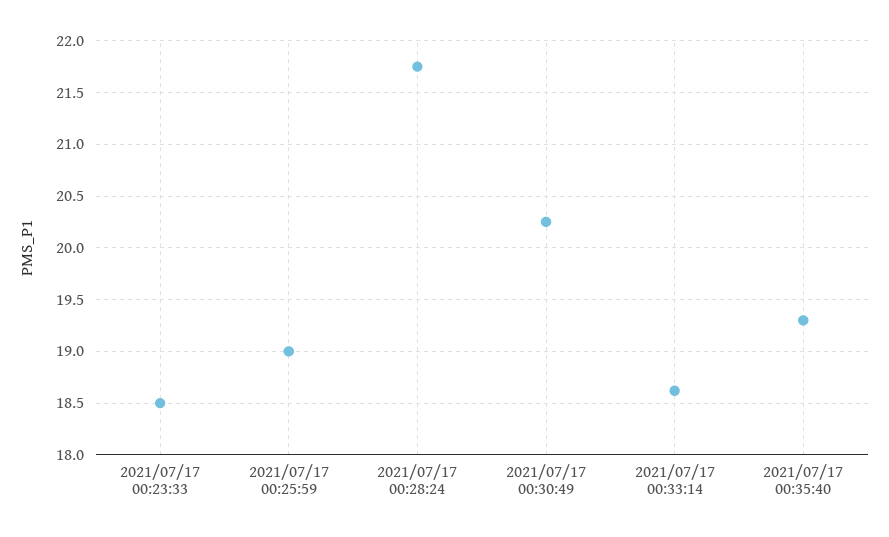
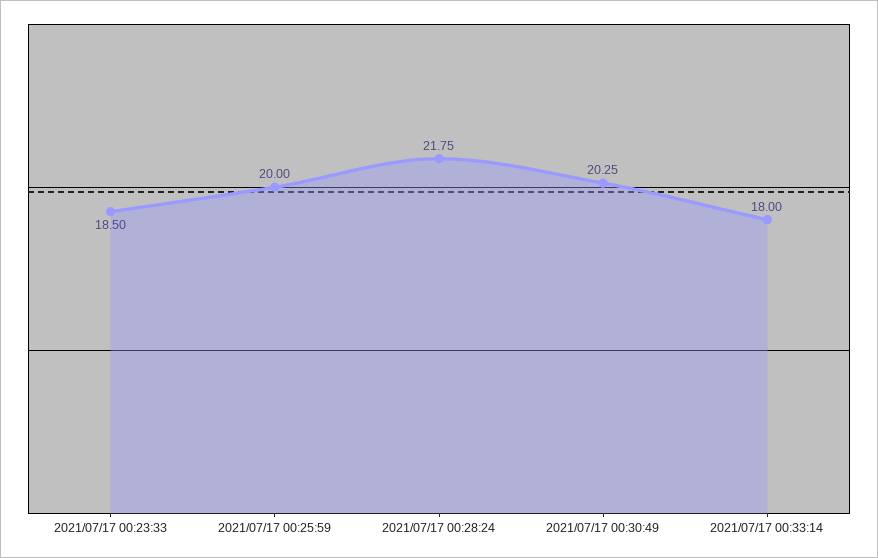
  {
    "2021/07/17 00:23:33": 18.5,
-   "2021/07/17 00:25:59": 19,
+   "2021/07/17 00:25:59": 20,
    "2021/07/17 00:28:24": 21.75,
    "2021/07/17 00:30:49": 20.25,
-   "2021/07/17 00:33:14": 18.6,
+   "2021/07/17 00:33:14": 18
-   "2021/07/17 00:35:40": 19.3
  }

